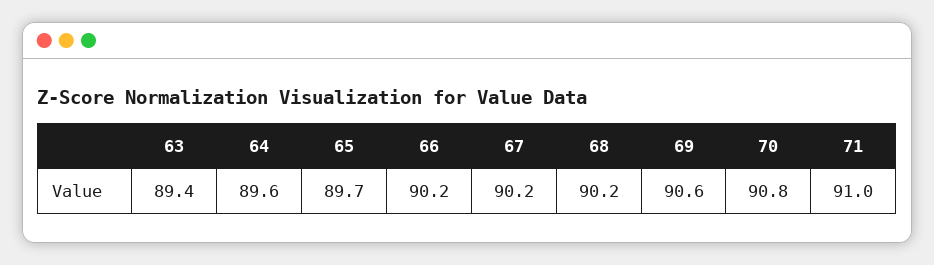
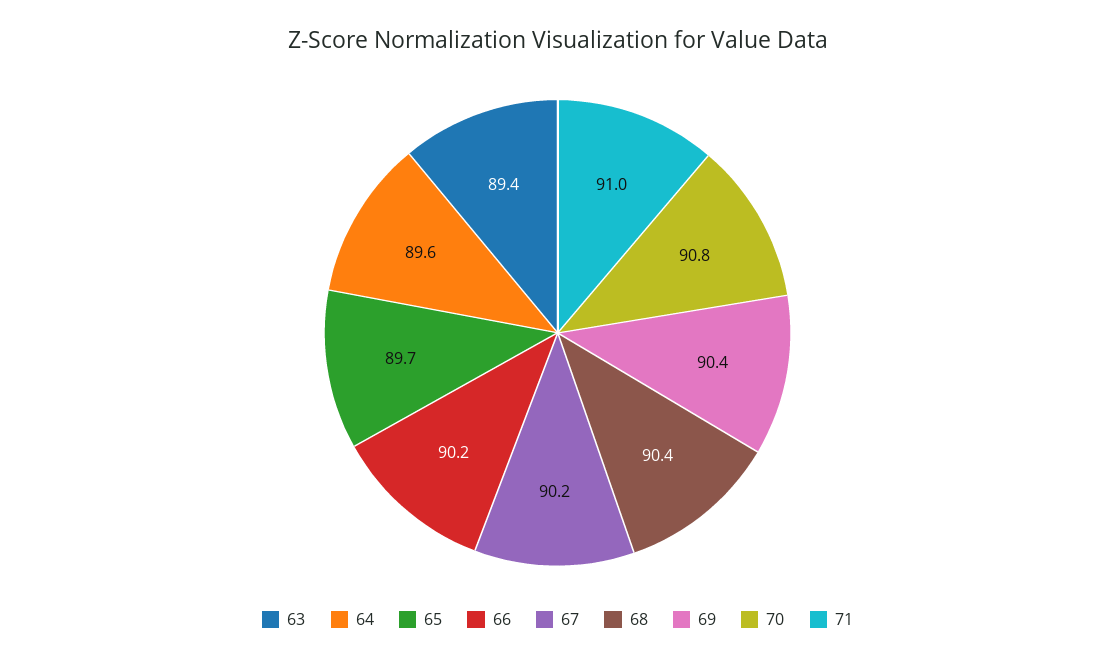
  {
    "63": 89.4,
    "64": 89.6,
    "65": 89.7,
    "66": 90.2,
    "67": 90.2,
-   "68": 90.2,
+   "68": 90.4,
-   "69": 90.6,
+   "69": 90.4,
    "70": 90.8,
    "71": 91
  }

